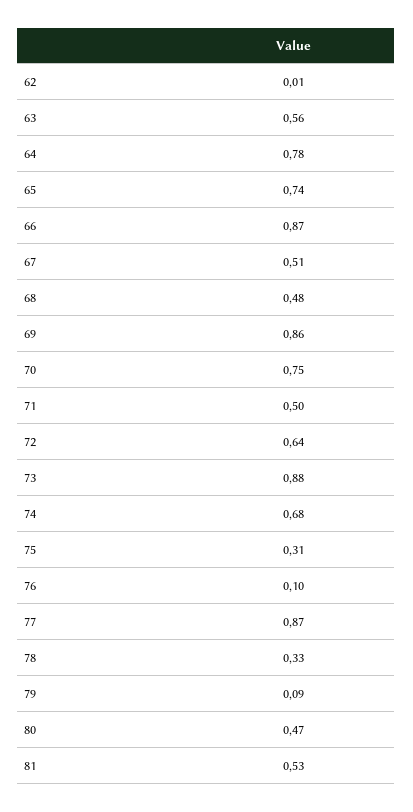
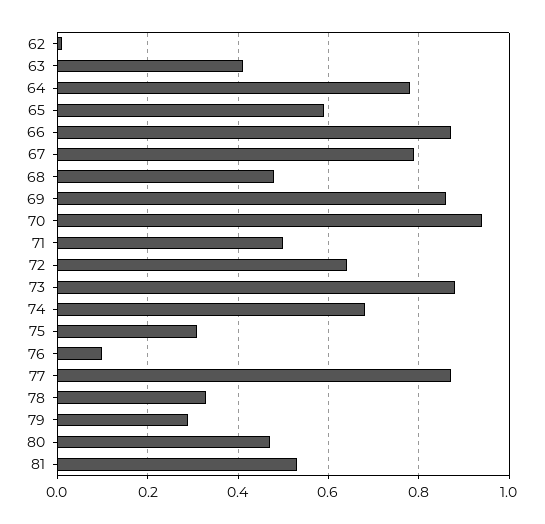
  {
    "62": 0.01,
-   "63": 0.56,
+   "63": 0.4,
    "64": 0.78,
-   "65": 0.74,
+   "65": 0.6,
    "66": 0.87,
-   "67": 0.51,
+   "67": 0.8,
    "68": 0.48,
    "69": 0.86,
-   "70": 0.75,
+   "70": 0.95,
    "71": 0.5,
    "72": 0.64,
    "73": 0.88,
    "74": 0.68,
    "75": 0.31,
    "76": 0.1,
    "77": 0.87,
    "78": 0.33,
-   "79": 0.09,
+   "79": 0.3,
    "80": 0.47,
    "81": 0.53
  }

